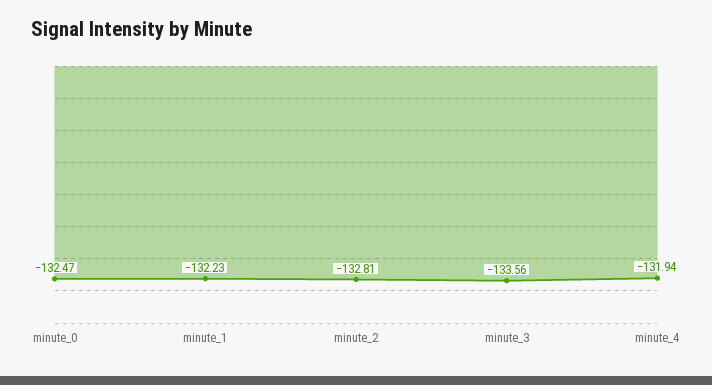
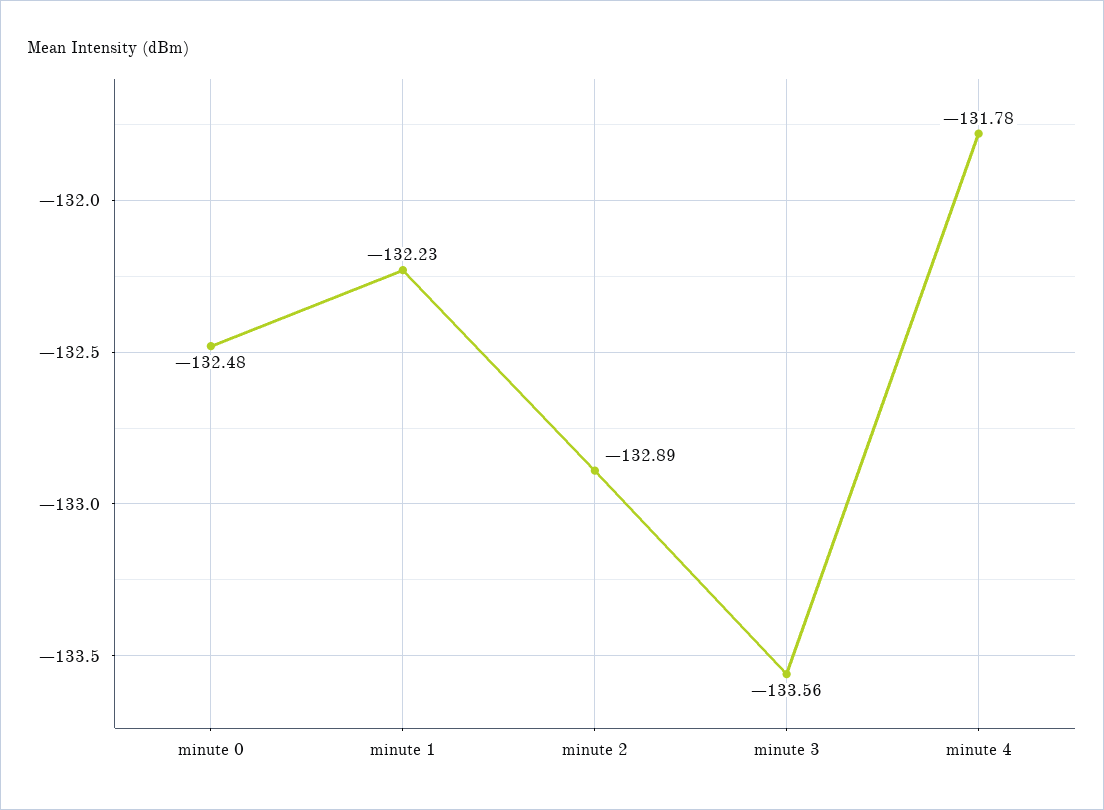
  {
-   "minute_0": -132.47,
+   "minute_0": -132.48,
    "minute_1": -132.23,
-   "minute_2": -132.81,
+   "minute_2": -132.89,
    "minute_3": -133.56,
-   "minute_4": -131.94
+   "minute_4": -131.78
  }

